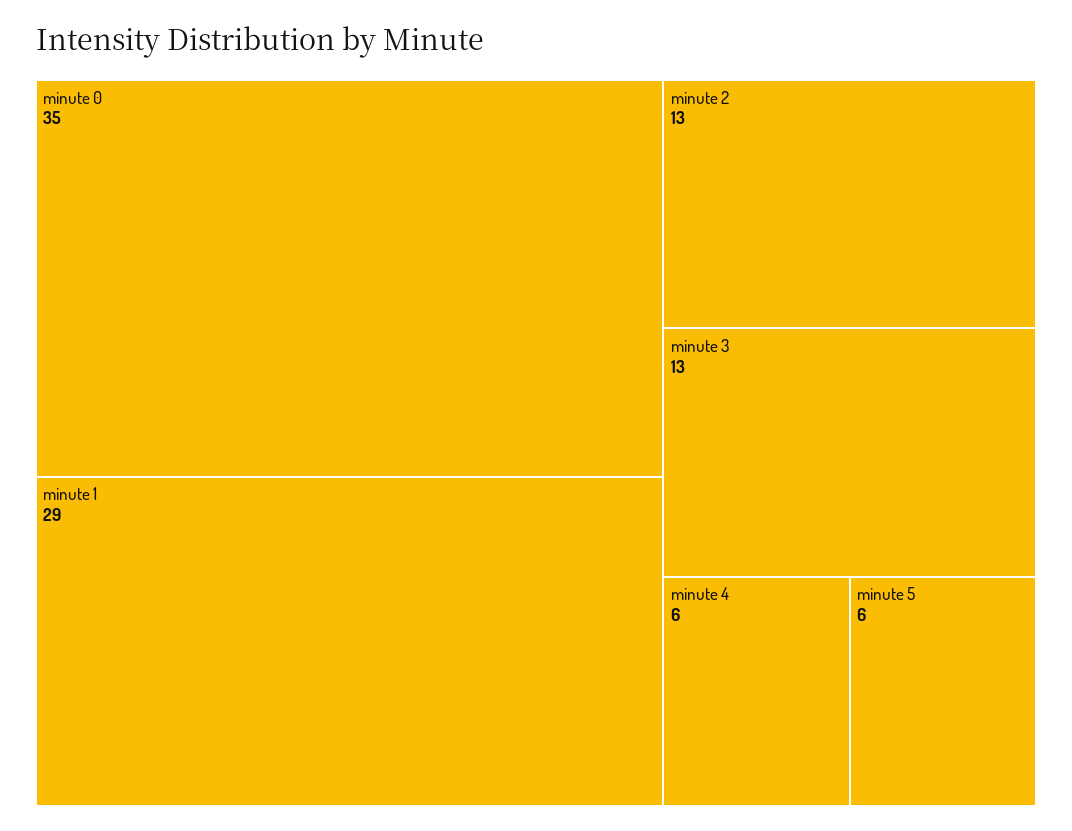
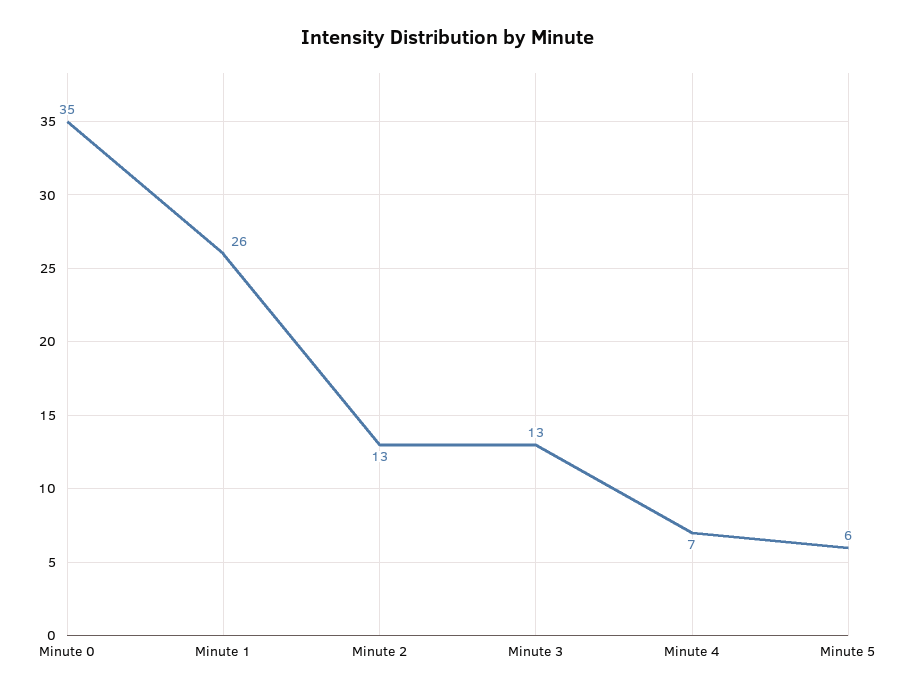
  {
    "minute 0": 35,
-   "minute 1": 29,
+   "minute 1": 26,
    "minute 2": 13,
    "minute 3": 13,
-   "minute 4": 6,
+   "minute 4": 7,
    "minute 5": 6
  }

